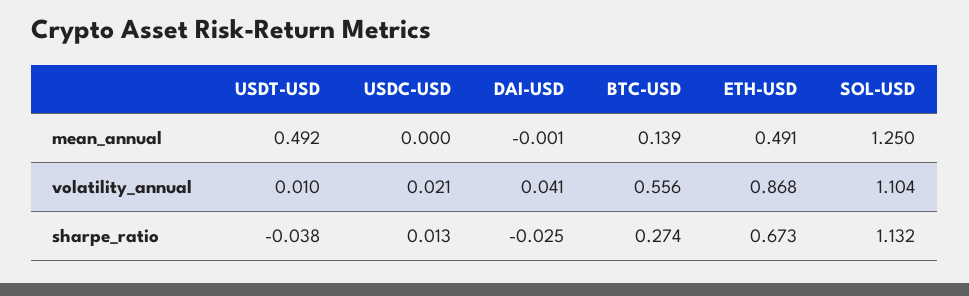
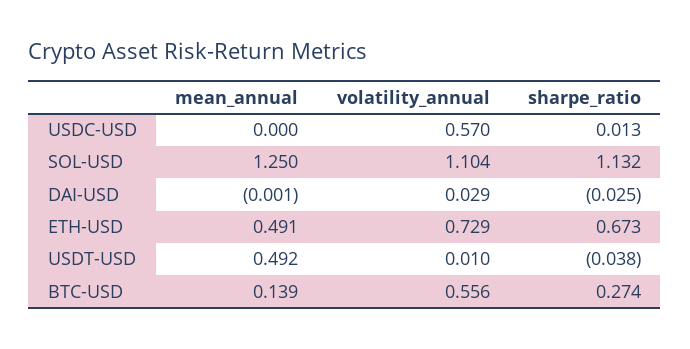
  {
    "USDT-USD": {
      "mean_annual": 0.492,
      "volatility_annual": 0.01,
      "sharpe_ratio": -0.038
    },
    "USDC-USD": {
      "mean_annual": 0,
-     "volatility_annual": 0.021,
+     "volatility_annual": 0.57,
      "sharpe_ratio": 0.013
    },
    "DAI-USD": {
      "mean_annual": -0.001,
-     "volatility_annual": 0.041,
+     "volatility_annual": 0.029,
      "sharpe_ratio": -0.025
    },
    "BTC-USD": {
      "mean_annual": 0.139,
      "volatility_annual": 0.556,
      "sharpe_ratio": 0.274
    },
    "ETH-USD": {
      "mean_annual": 0.491,
-     "volatility_annual": 0.868,
+     "volatility_annual": 0.729,
      "sharpe_ratio": 0.673
    },
    "SOL-USD": {
      "mean_annual": 1.25,
      "volatility_annual": 1.104,
      "sharpe_ratio": 1.132
    }
  }

